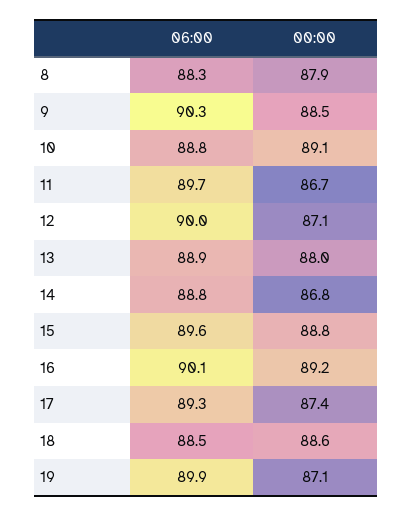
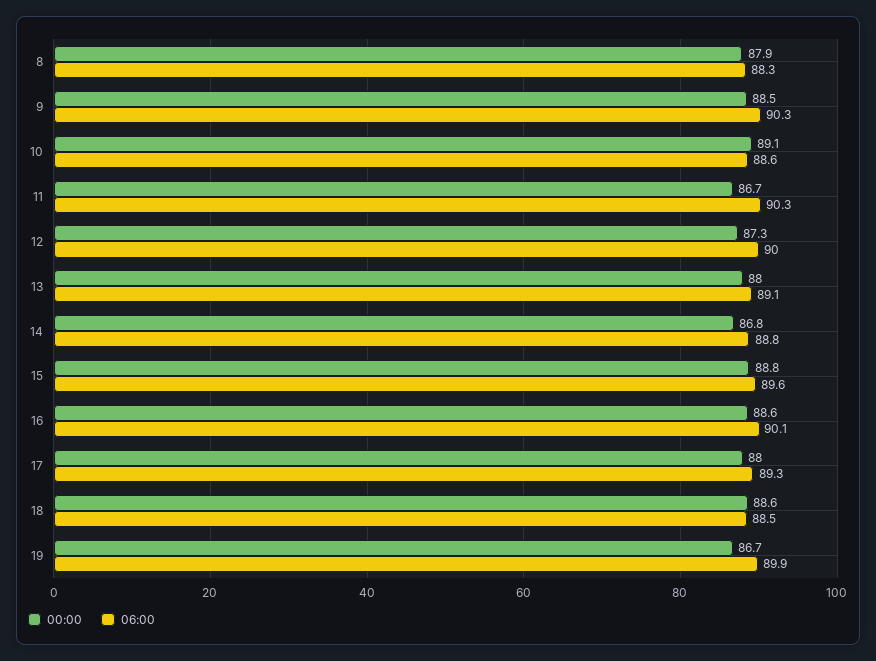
  {
    "06:00": {
      "8": 88.3,
      "9": 90.3,
-     "10": 88.8,
+     "10": 88.6,
-     "11": 89.7,
+     "11": 90.3,
      "12": 90,
-     "13": 88.9,
+     "13": 89.1,
      "14": 88.8,
      "15": 89.6,
      "16": 90.1,
      "17": 89.3,
      "18": 88.5,
      "19": 89.9
    },
    "00:00": {
      "8": 87.9,
      "9": 88.5,
      "10": 89.1,
      "11": 86.7,
-     "12": 87.1,
+     "12": 87.3,
      "13": 88,
      "14": 86.8,
      "15": 88.8,
-     "16": 89.2,
+     "16": 88.6,
-     "17": 87.4,
+     "17": 88,
      "18": 88.6,
-     "19": 87.1
+     "19": 86.7
    }
  }

